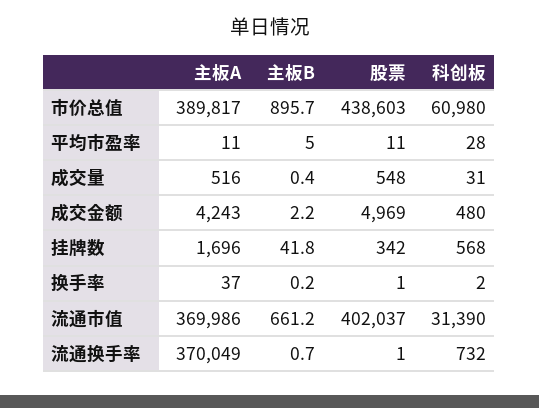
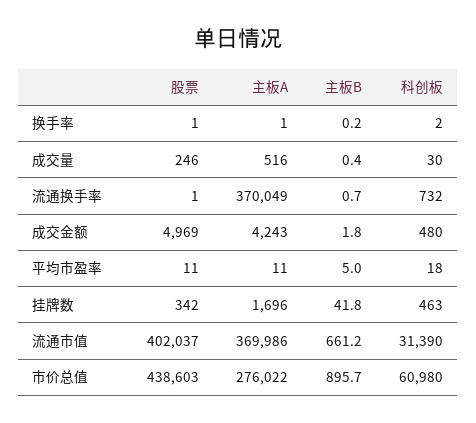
  {
    "主板A": {
-     "市价总值": 389817,
+     "市价总值": 276022,
      "平均市盈率": 11,
      "成交量": 516,
      "成交金额": 4243,
      "挂牌数": 1696,
-     "换手率": 37,
+     "换手率": 1,
      "流通市值": 369986,
      "流通换手率": 370049
    },
    "主板B": {
      "市价总值": 895.7,
      "平均市盈率": 5,
      "成交量": 0.4,
-     "成交金额": 2.2,
+     "成交金额": 1.8,
      "挂牌数": 41.8,
      "换手率": 0.2,
      "流通市值": 661.2,
      "流通换手率": 0.7
    },
    "股票": {
      "市价总值": 438603,
      "平均市盈率": 11,
-     "成交量": 548,
+     "成交量": 246,
      "成交金额": 4969,
      "挂牌数": 342,
      "换手率": 1,
      "流通市值": 402037,
      "流通换手率": 1
    },
    "科创板": {
      "市价总值": 60980,
-     "平均市盈率": 28,
+     "平均市盈率": 18,
-     "成交量": 31,
+     "成交量": 30,
      "成交金额": 480,
-     "挂牌数": 568,
+     "挂牌数": 463,
      "换手率": 2,
      "流通市值": 31390,
      "流通换手率": 732
    }
  }

